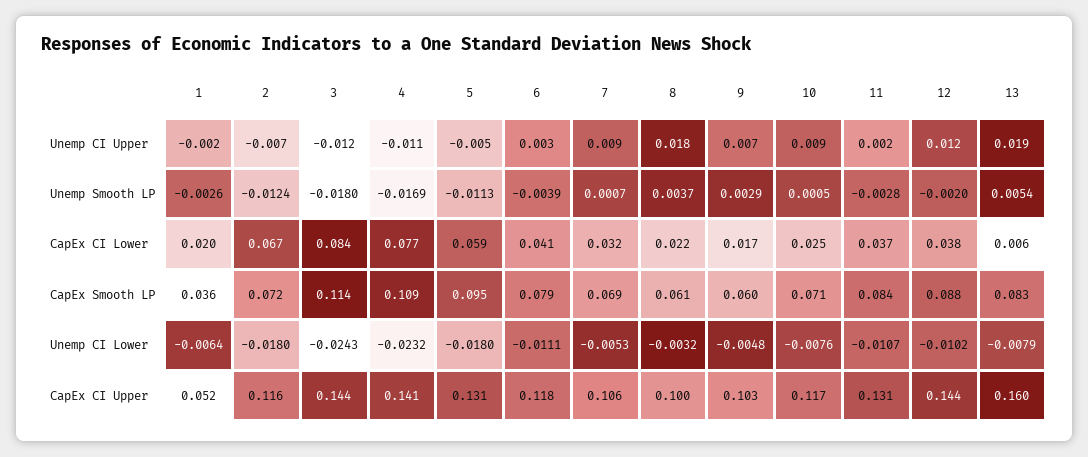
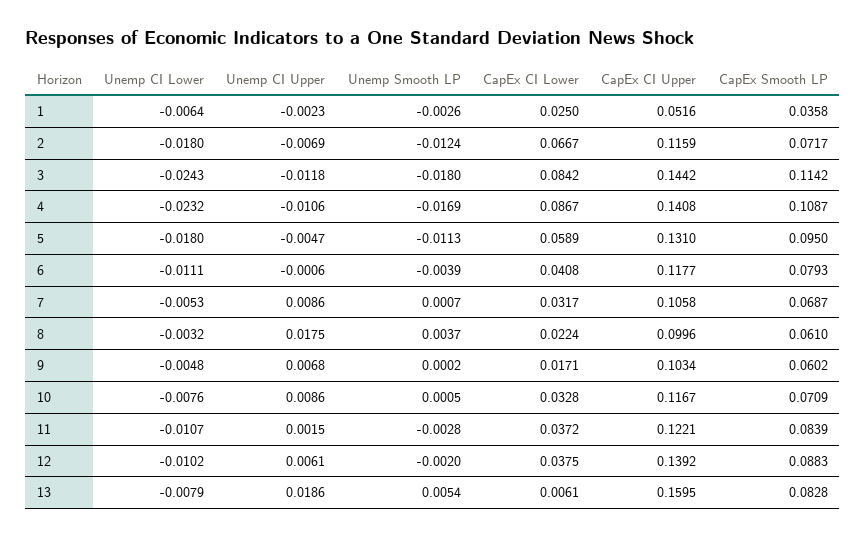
  {
    "1": {
      "Unemp CI Upper": -0.0023,
      "Unemp Smooth LP": -0.0026,
-     "CapEx CI Lower": 0.02,
+     "CapEx CI Lower": 0.025,
      "CapEx Smooth LP": 0.0358,
      "Unemp CI Lower": -0.0064,
      "CapEx CI Upper": 0.0516
    },
    "2": {
      "Unemp CI Upper": -0.0069,
      "Unemp Smooth LP": -0.0124,
      "CapEx CI Lower": 0.0667,
      "CapEx Smooth LP": 0.0717,
      "Unemp CI Lower": -0.018,
      "CapEx CI Upper": 0.1159
    },
    "3": {
      "Unemp CI Upper": -0.0118,
      "Unemp Smooth LP": -0.018,
      "CapEx CI Lower": 0.0842,
      "CapEx Smooth LP": 0.1142,
      "Unemp CI Lower": -0.0243,
      "CapEx CI Upper": 0.1442
    },
    "4": {
      "Unemp CI Upper": -0.0106,
      "Unemp Smooth LP": -0.0169,
-     "CapEx CI Lower": 0.077,
+     "CapEx CI Lower": 0.0867,
      "CapEx Smooth LP": 0.1087,
      "Unemp CI Lower": -0.0232,
      "CapEx CI Upper": 0.1408
    },
    "5": {
      "Unemp CI Upper": -0.0047,
      "Unemp Smooth LP": -0.0113,
      "CapEx CI Lower": 0.0589,
      "CapEx Smooth LP": 0.095,
      "Unemp CI Lower": -0.018,
      "CapEx CI Upper": 0.131
    },
    "6": {
-     "Unemp CI Upper": 0.003,
+     "Unemp CI Upper": -0.0006,
      "Unemp Smooth LP": -0.0039,
      "CapEx CI Lower": 0.0408,
      "CapEx Smooth LP": 0.0793,
      "Unemp CI Lower": -0.0111,
      "CapEx CI Upper": 0.1177
    },
    "7": {
      "Unemp CI Upper": 0.0086,
      "Unemp Smooth LP": 0.0007,
      "CapEx CI Lower": 0.0317,
      "CapEx Smooth LP": 0.0687,
      "Unemp CI Lower": -0.0053,
      "CapEx CI Upper": 0.1058
    },
    "8": {
      "Unemp CI Upper": 0.0175,
      "Unemp Smooth LP": 0.0037,
      "CapEx CI Lower": 0.0224,
      "CapEx Smooth LP": 0.061,
      "Unemp CI Lower": -0.0032,
      "CapEx CI Upper": 0.0996
    },
    "9": {
      "Unemp CI Upper": 0.0068,
-     "Unemp Smooth LP": 0.0029,
+     "Unemp Smooth LP": 0.0002,
      "CapEx CI Lower": 0.0171,
      "CapEx Smooth LP": 0.0602,
      "Unemp CI Lower": -0.0048,
      "CapEx CI Upper": 0.1034
    },
    "10": {
      "Unemp CI Upper": 0.0086,
      "Unemp Smooth LP": 0.0005,
-     "CapEx CI Lower": 0.025,
+     "CapEx CI Lower": 0.0328,
      "CapEx Smooth LP": 0.0709,
      "Unemp CI Lower": -0.0076,
      "CapEx CI Upper": 0.1167
    },
    "11": {
      "Unemp CI Upper": 0.0015,
      "Unemp Smooth LP": -0.0028,
      "CapEx CI Lower": 0.0372,
      "CapEx Smooth LP": 0.0839,
      "Unemp CI Lower": -0.0107,
-     "CapEx CI Upper": 0.131
+     "CapEx CI Upper": 0.1221
    },
    "12": {
-     "Unemp CI Upper": 0.012,
+     "Unemp CI Upper": 0.0061,
      "Unemp Smooth LP": -0.002,
      "CapEx CI Lower": 0.0375,
      "CapEx Smooth LP": 0.0883,
      "Unemp CI Lower": -0.0102,
-     "CapEx CI Upper": 0.144
+     "CapEx CI Upper": 0.1392
    },
    "13": {
      "Unemp CI Upper": 0.0186,
      "Unemp Smooth LP": 0.0054,
      "CapEx CI Lower": 0.0061,
      "CapEx Smooth LP": 0.0828,
      "Unemp CI Lower": -0.0079,
      "CapEx CI Upper": 0.1595
    }
  }

